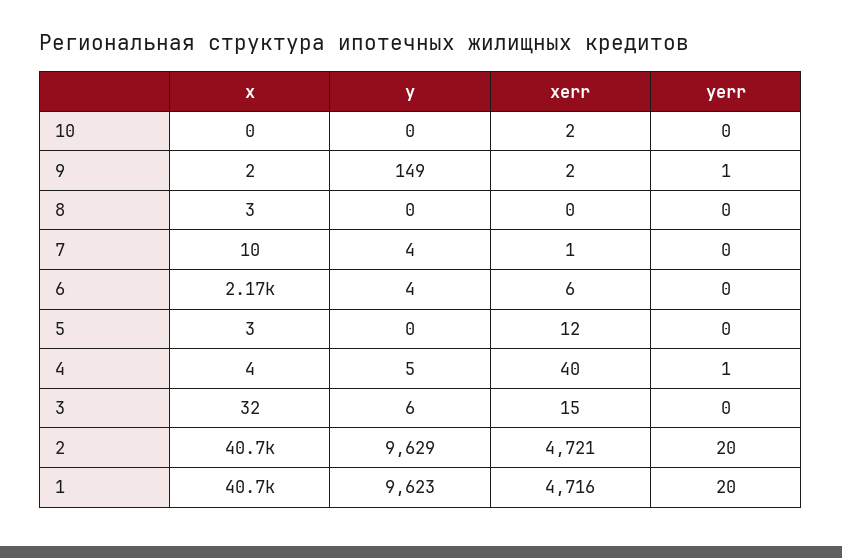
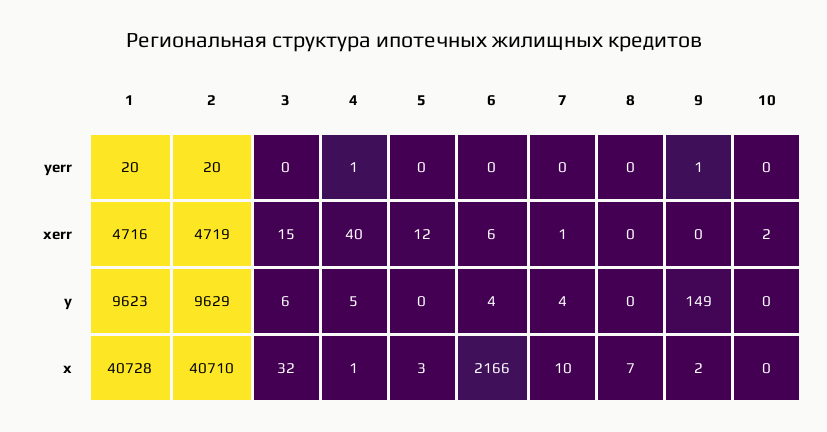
  {
    "x": {
      "10": 0,
      "9": 2,
-     "8": 3,
+     "8": 7,
      "7": 10,
      "6": 2166,
      "5": 3,
-     "4": 4,
+     "4": 1,
      "3": 32,
      "2": 40710,
      "1": 40728
    },
    "y": {
      "10": 0,
      "9": 149,
      "8": 0,
      "7": 4,
      "6": 4,
      "5": 0,
      "4": 5,
      "3": 6,
      "2": 9629,
      "1": 9623
    },
    "xerr": {
      "10": 2,
-     "9": 2,
+     "9": 0,
      "8": 0,
      "7": 1,
      "6": 6,
      "5": 12,
      "4": 40,
      "3": 15,
-     "2": 4721,
+     "2": 4719,
      "1": 4716
    },
    "yerr": {
      "10": 0,
      "9": 1,
      "8": 0,
      "7": 0,
      "6": 0,
      "5": 0,
      "4": 1,
      "3": 0,
      "2": 20,
      "1": 20
    }
  }

